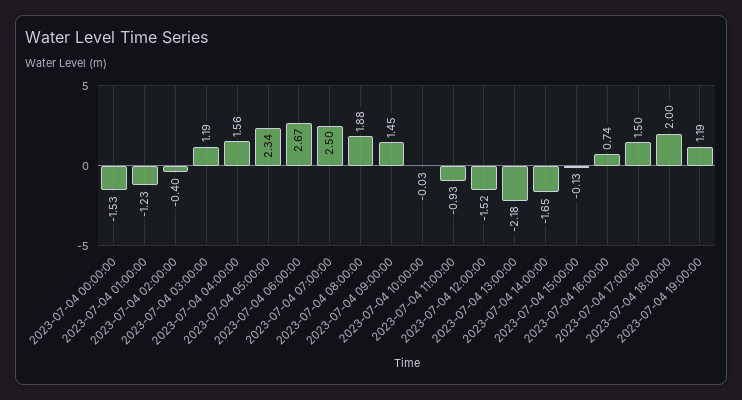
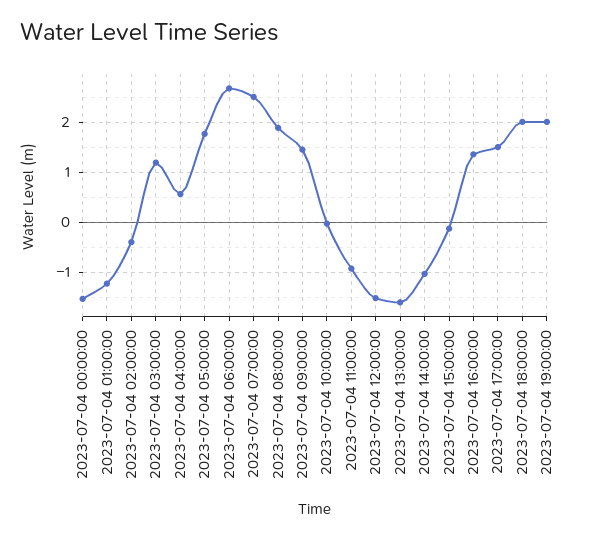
  {
    "2023-07-04 00:00:00": -1.53,
    "2023-07-04 01:00:00": -1.23,
    "2023-07-04 02:00:00": -0.4,
    "2023-07-04 03:00:00": 1.19,
-   "2023-07-04 04:00:00": 1.56,
+   "2023-07-04 04:00:00": 0.6,
-   "2023-07-04 05:00:00": 2.34,
+   "2023-07-04 05:00:00": 1.8,
    "2023-07-04 06:00:00": 2.67,
    "2023-07-04 07:00:00": 2.5,
    "2023-07-04 08:00:00": 1.88,
    "2023-07-04 09:00:00": 1.45,
    "2023-07-04 10:00:00": -0.03,
    "2023-07-04 11:00:00": -0.93,
    "2023-07-04 12:00:00": -1.52,
-   "2023-07-04 13:00:00": -2.18,
+   "2023-07-04 13:00:00": -1.6,
-   "2023-07-04 14:00:00": -1.65,
+   "2023-07-04 14:00:00": -1,
    "2023-07-04 15:00:00": -0.13,
-   "2023-07-04 16:00:00": 0.74,
+   "2023-07-04 16:00:00": 1.4,
    "2023-07-04 17:00:00": 1.5,
    "2023-07-04 18:00:00": 2,
-   "2023-07-04 19:00:00": 1.19
+   "2023-07-04 19:00:00": 2
  }

